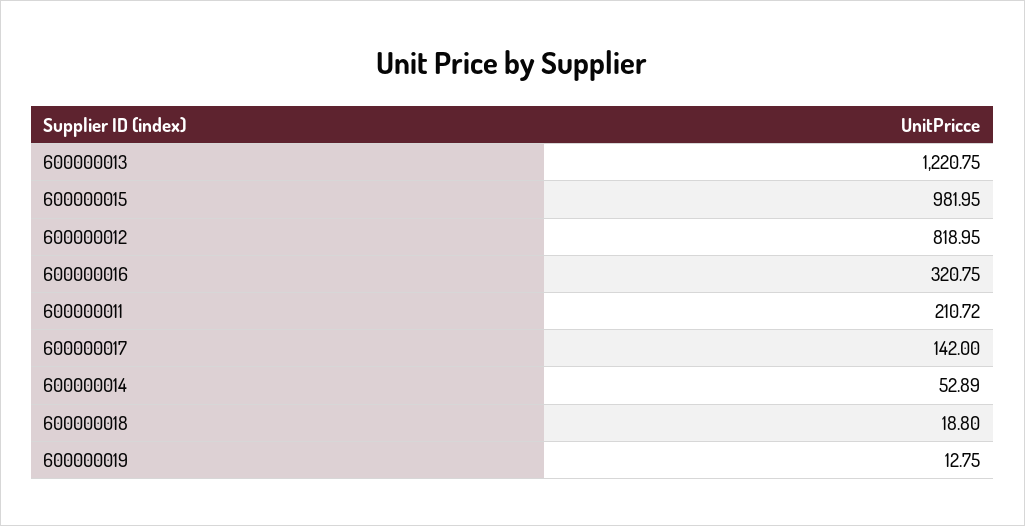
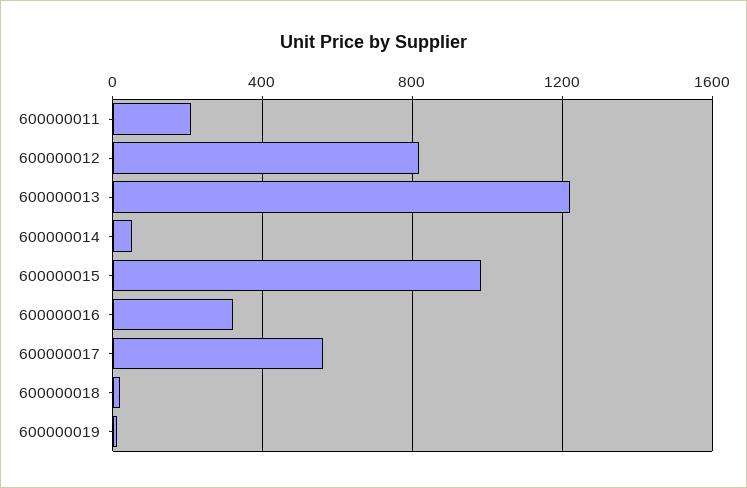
  {
    "600000013": 1220.75,
    "600000015": 981.95,
    "600000012": 818.95,
    "600000016": 320.75,
    "600000011": 210.72,
-   "600000017": 142,
+   "600000017": 550,
    "600000014": 52.89,
    "600000018": 18.8,
    "600000019": 12.75
  }

